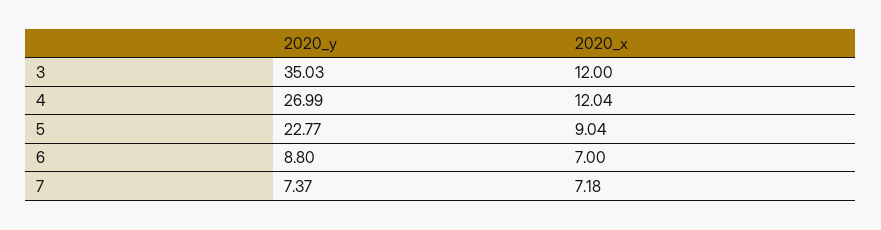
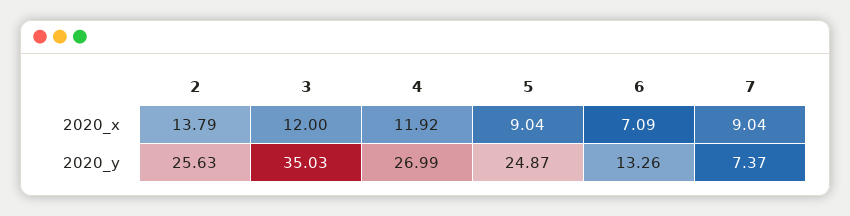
  {
    "2020_y": {
      "3": 35.03,
      "4": 26.99,
-     "5": 22.77,
+     "5": 24.87,
-     "6": 8.8,
+     "6": 13.26,
-     "7": 7.37
+     "7": 7.37,
+     "2": 25.63
    },
    "2020_x": {
      "3": 12,
-     "4": 12.04,
+     "4": 11.92,
      "5": 9.04,
-     "6": 7,
+     "6": 7.09,
-     "7": 7.18
+     "7": 9.04,
+     "2": 13.79
    }
  }

